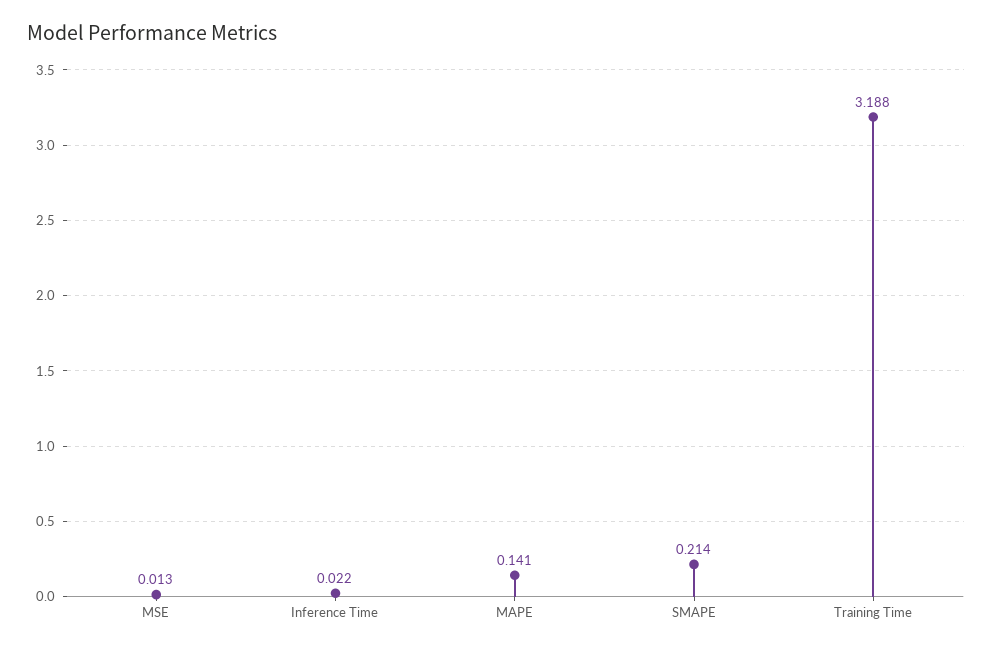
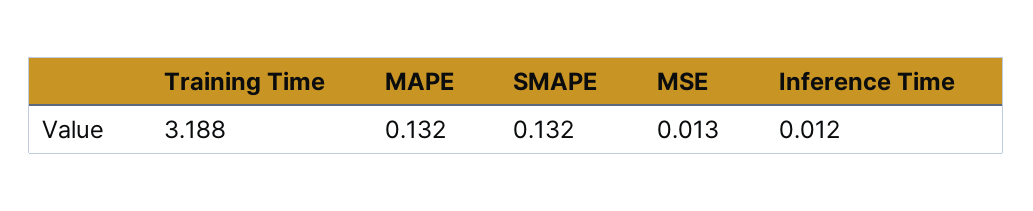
  {
    "MSE": 0.013,
-   "Inference Time": 0.022,
+   "Inference Time": 0.012,
-   "MAPE": 0.141,
+   "MAPE": 0.132,
-   "SMAPE": 0.214,
+   "SMAPE": 0.132,
    "Training Time": 3.188
  }

